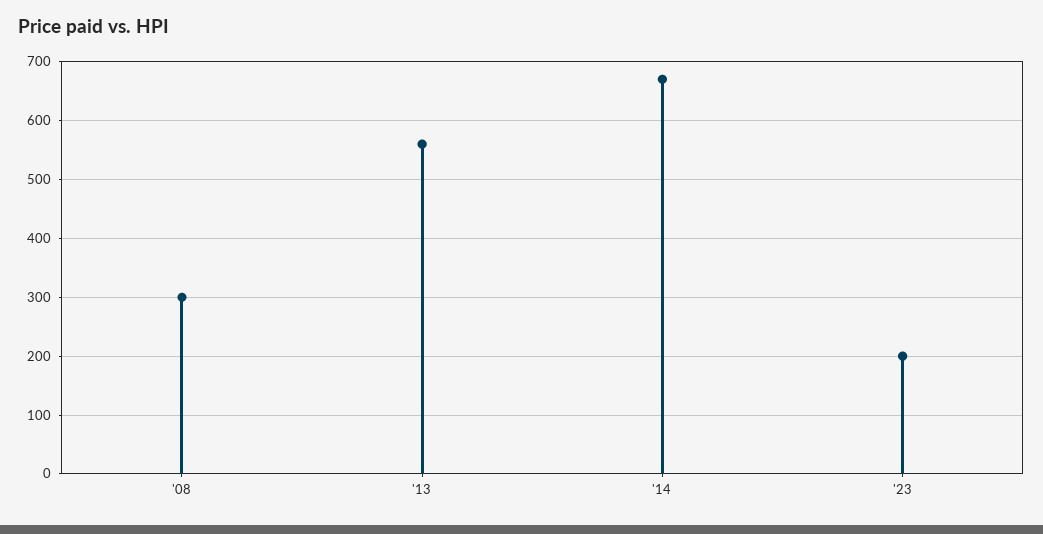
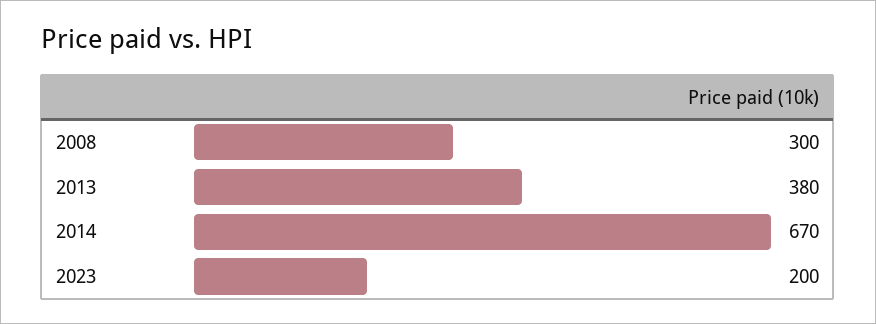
  {
    "'08": 300,
-   "'13": 560,
+   "'13": 380,
    "'14": 670,
    "'23": 200
  }

